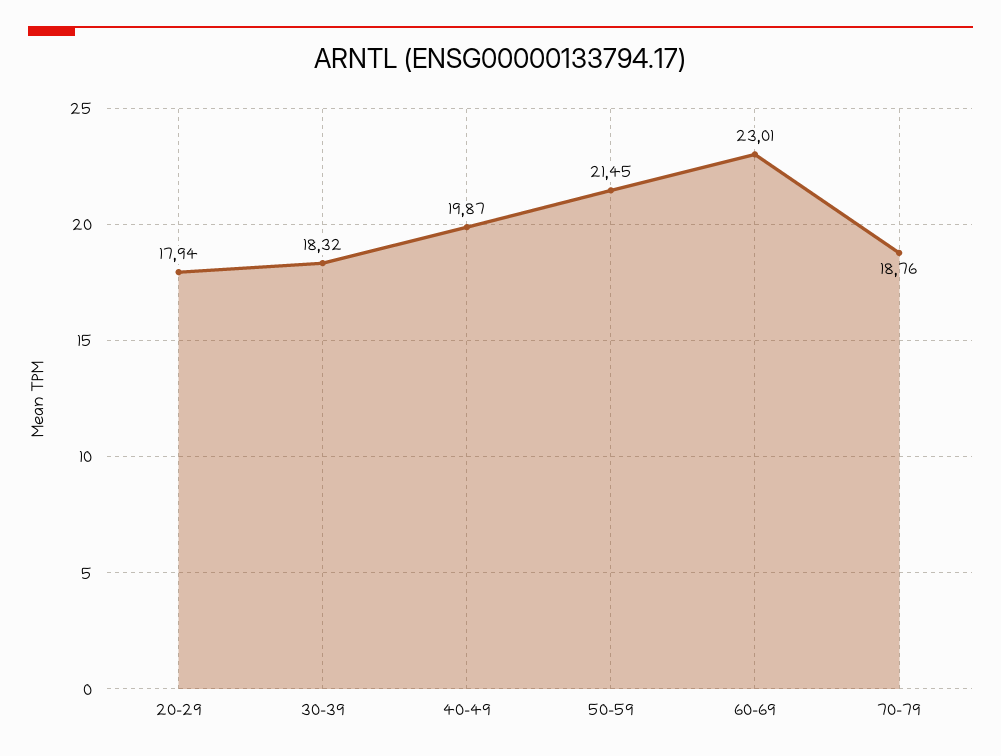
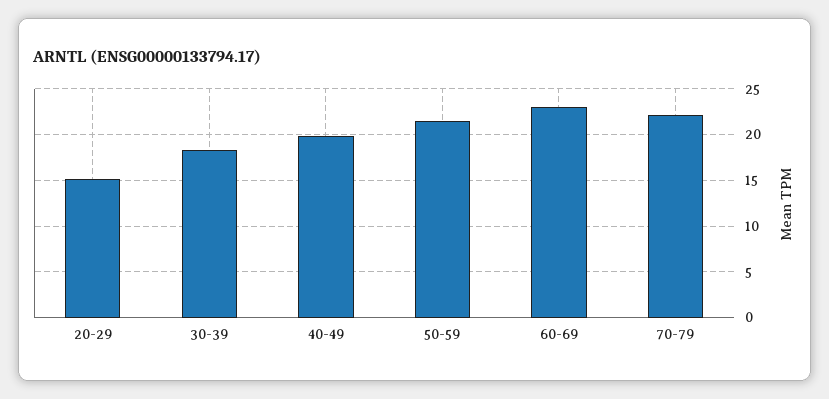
  {
-   "20-29": 17.94,
+   "20-29": 15,
    "30-39": 18.32,
    "40-49": 19.87,
    "50-59": 21.45,
    "60-69": 23.01,
-   "70-79": 18.76
+   "70-79": 22
  }

